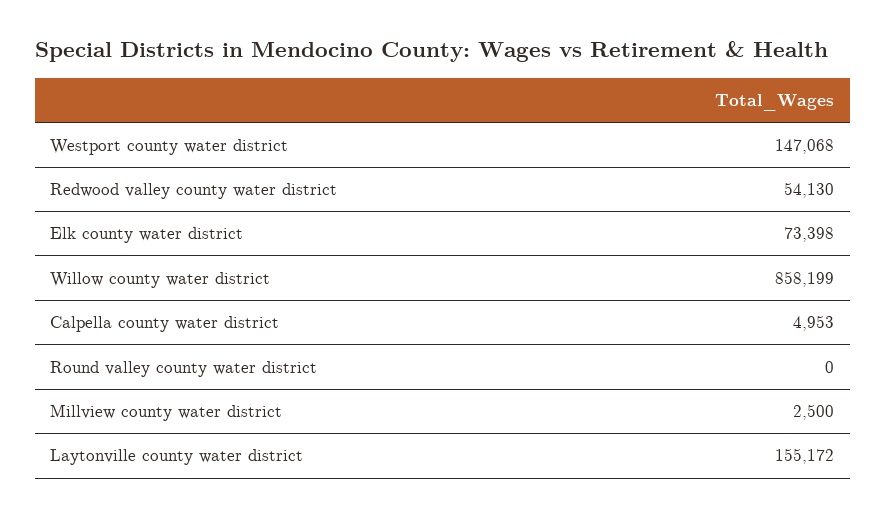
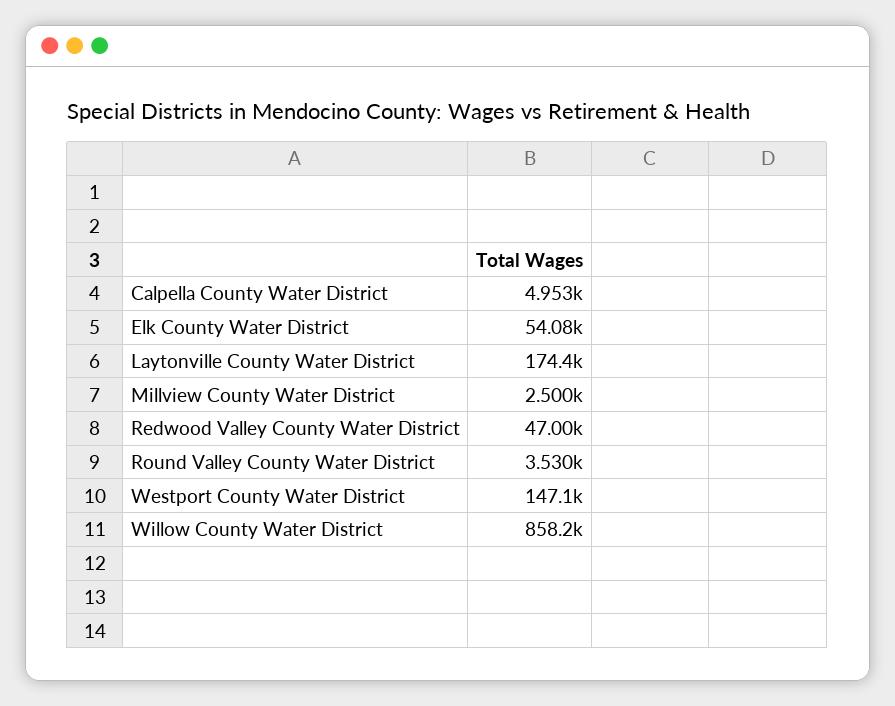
  {
    "Westport county water district": 147068,
-   "Redwood valley county water district": 54130,
+   "Redwood valley county water district": 47000,
-   "Elk county water district": 73398,
+   "Elk county water district": 54080,
    "Willow county water district": 858199,
    "Calpella county water district": 4953,
-   "Round valley county water district": 0,
+   "Round valley county water district": 3530,
    "Millview county water district": 2500,
-   "Laytonville county water district": 155172
+   "Laytonville county water district": 174400
  }

